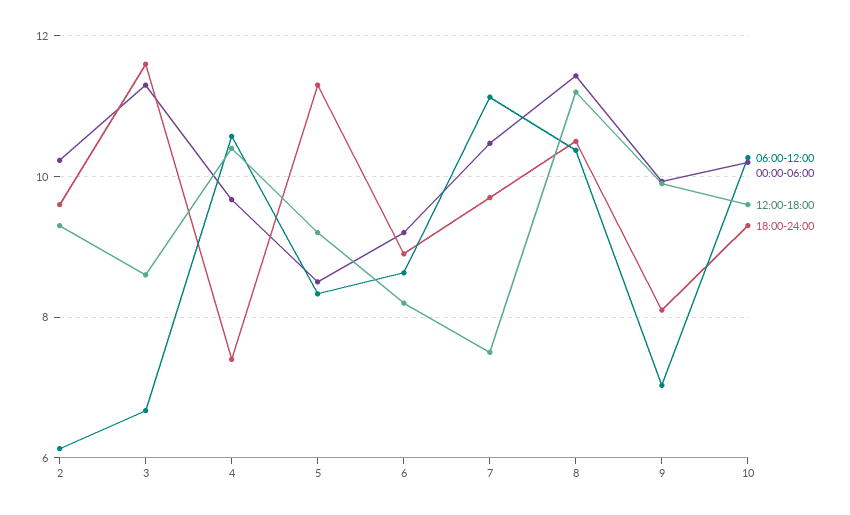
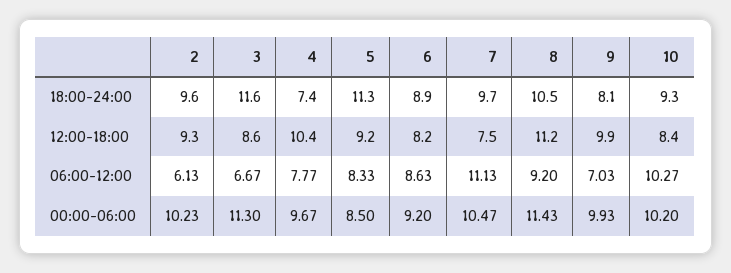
  {
    "06:00-12:00": {
      "2": 6.13,
      "3": 6.67,
-     "4": 10.6,
+     "4": 7.77,
      "5": 8.33,
      "6": 8.63,
      "7": 11.13,
-     "8": 10.4,
+     "8": 9.2,
      "9": 7.03,
      "10": 10.27
    },
    "00:00-06:00": {
      "2": 10.23,
      "3": 11.3,
      "4": 9.67,
      "5": 8.5,
      "6": 9.2,
      "7": 10.47,
      "8": 11.43,
      "9": 9.93,
      "10": 10.2
    },
    "12:00-18:00": {
      "2": 9.3,
      "3": 8.6,
      "4": 10.4,
      "5": 9.2,
      "6": 8.2,
      "7": 7.5,
      "8": 11.2,
      "9": 9.9,
-     "10": 9.6
+     "10": 8.4
    },
    "18:00-24:00": {
      "2": 9.6,
      "3": 11.6,
      "4": 7.4,
      "5": 11.3,
      "6": 8.9,
      "7": 9.7,
      "8": 10.5,
      "9": 8.1,
      "10": 9.3
    }
  }

